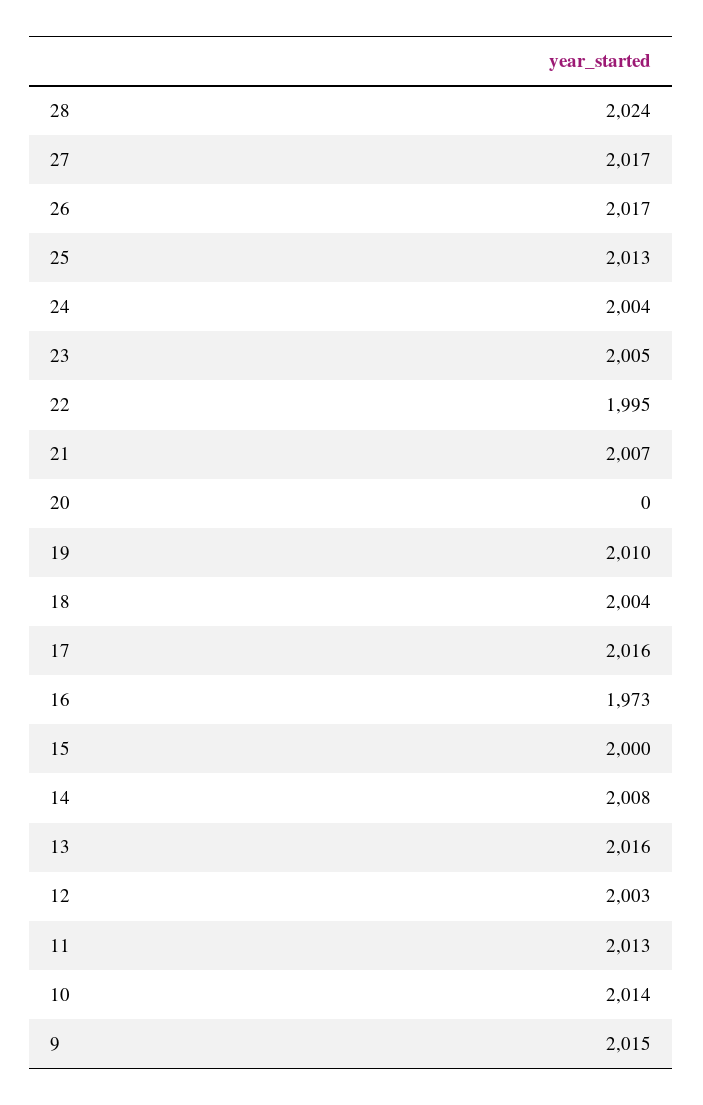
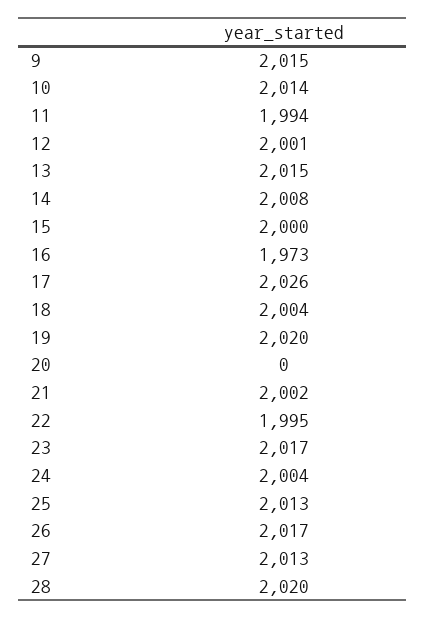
  {
-   "28": 2024,
+   "28": 2020,
-   "27": 2017,
+   "27": 2013,
    "26": 2017,
    "25": 2013,
    "24": 2004,
-   "23": 2005,
+   "23": 2017,
    "22": 1995,
-   "21": 2007,
+   "21": 2002,
    "20": 0,
-   "19": 2010,
+   "19": 2020,
    "18": 2004,
-   "17": 2016,
+   "17": 2026,
    "16": 1973,
    "15": 2000,
    "14": 2008,
-   "13": 2016,
+   "13": 2015,
-   "12": 2003,
+   "12": 2001,
-   "11": 2013,
+   "11": 1994,
    "10": 2014,
    "9": 2015
  }

